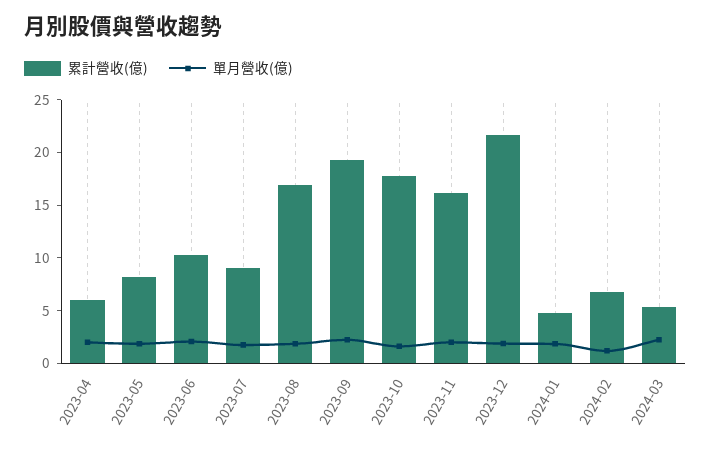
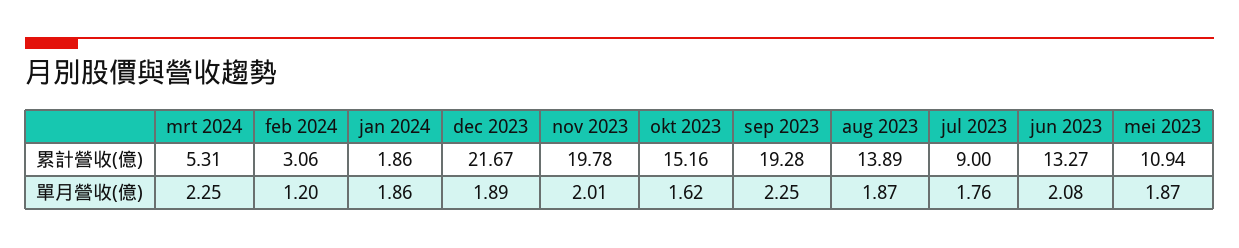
  {
    "累計營收(億)": {
-     "2023-04": 6,
-     "2023-05": 8,
+     "2023-05": 10.94,
-     "2023-06": 10,
+     "2023-06": 13.27,
      "2023-07": 9,
-     "2023-08": 17,
+     "2023-08": 13.89,
      "2023-09": 19.28,
-     "2023-10": 18,
+     "2023-10": 15.16,
-     "2023-11": 16,
+     "2023-11": 19.78,
      "2023-12": 21.67,
-     "2024-01": 5,
+     "2024-01": 1.86,
-     "2024-02": 7,
+     "2024-02": 3.06,
      "2024-03": 5.31
    },
    "單月營收(億)": {
-     "2023-04": 2,
      "2023-05": 1.87,
      "2023-06": 2.08,
      "2023-07": 1.76,
      "2023-08": 1.87,
      "2023-09": 2.25,
      "2023-10": 1.62,
      "2023-11": 2.01,
      "2023-12": 1.89,
      "2024-01": 1.86,
      "2024-02": 1.2,
      "2024-03": 2.25
    }
  }

